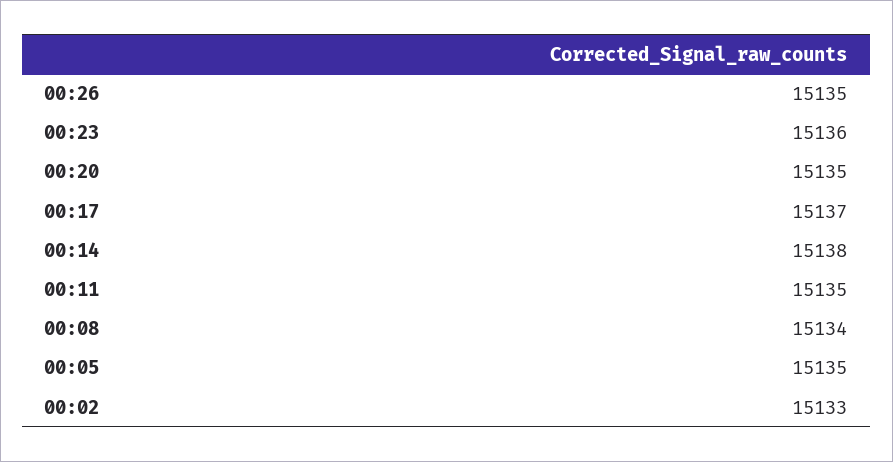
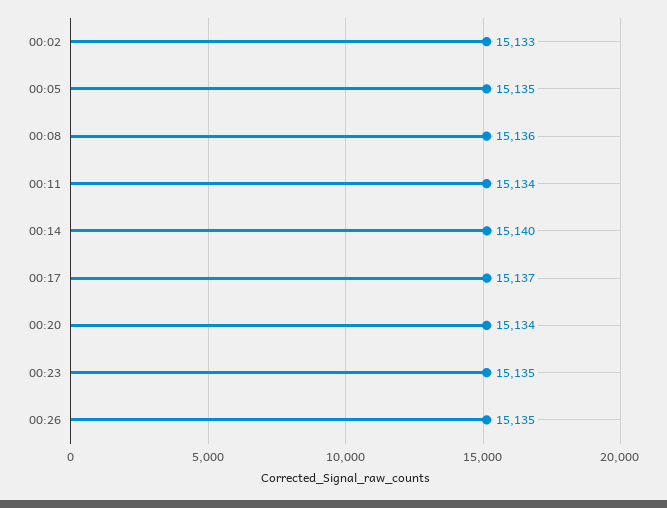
  {
    "00:26": 15135,
-   "00:23": 15136,
+   "00:23": 15135,
-   "00:20": 15135,
+   "00:20": 15134,
    "00:17": 15137,
-   "00:14": 15138,
+   "00:14": 15140,
-   "00:11": 15135,
+   "00:11": 15134,
-   "00:08": 15134,
+   "00:08": 15136,
    "00:05": 15135,
    "00:02": 15133
  }

